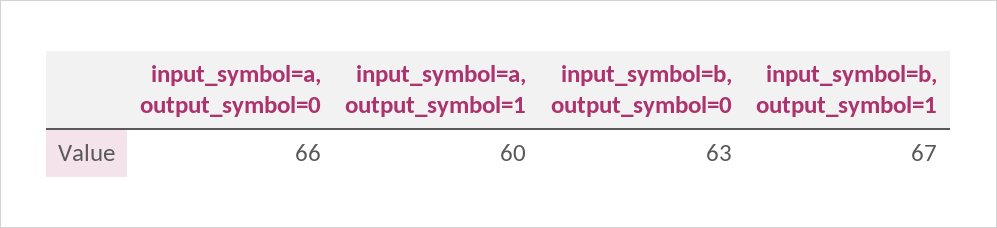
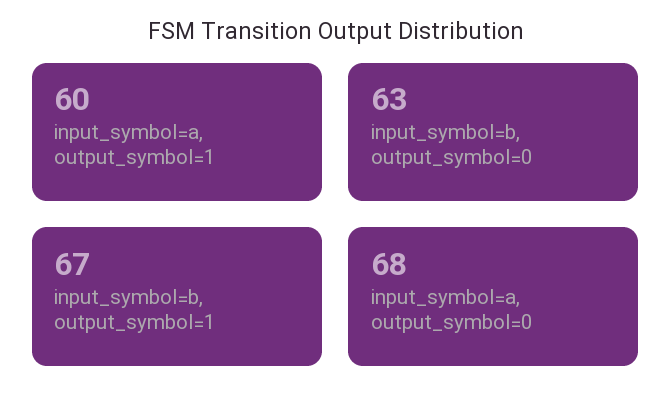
  {
-   "input_symbol=a, output_symbol=0": 66,
+   "input_symbol=a, output_symbol=0": 68,
    "input_symbol=a, output_symbol=1": 60,
    "input_symbol=b, output_symbol=0": 63,
    "input_symbol=b, output_symbol=1": 67
  }

